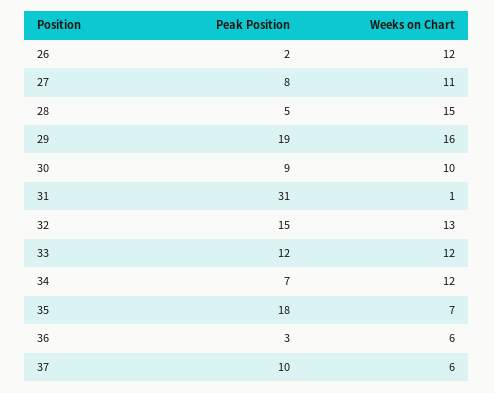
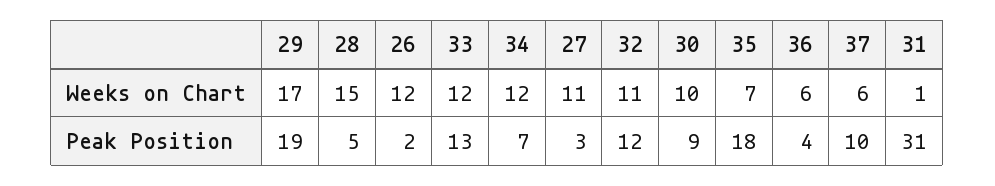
  {
    "Peak Position": {
      "26": 2,
-     "27": 8,
+     "27": 3,
      "28": 5,
      "29": 19,
      "30": 9,
      "31": 31,
-     "32": 15,
+     "32": 12,
-     "33": 12,
+     "33": 13,
      "34": 7,
      "35": 18,
-     "36": 3,
+     "36": 4,
      "37": 10
    },
    "Weeks on Chart": {
      "26": 12,
      "27": 11,
      "28": 15,
-     "29": 16,
+     "29": 17,
      "30": 10,
      "31": 1,
-     "32": 13,
+     "32": 11,
      "33": 12,
      "34": 12,
      "35": 7,
      "36": 6,
      "37": 6
    }
  }

